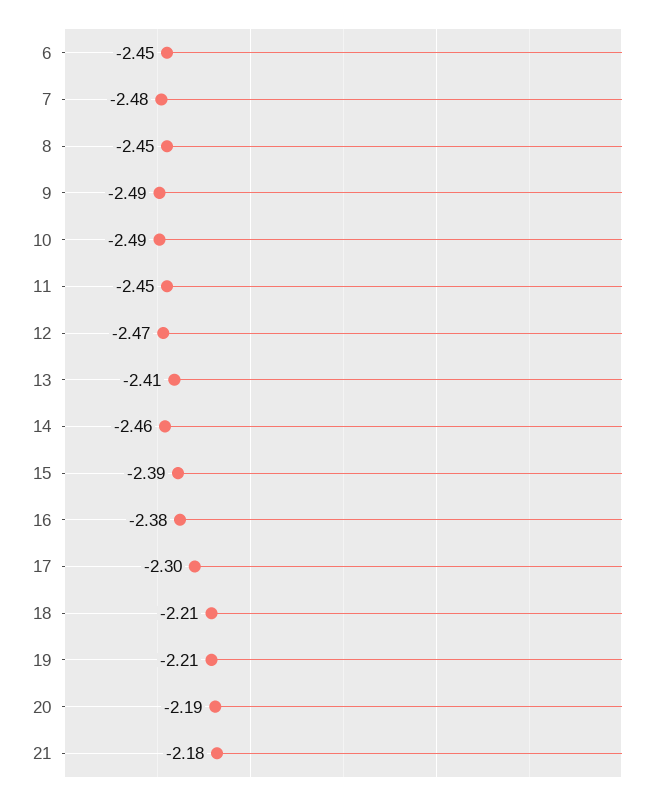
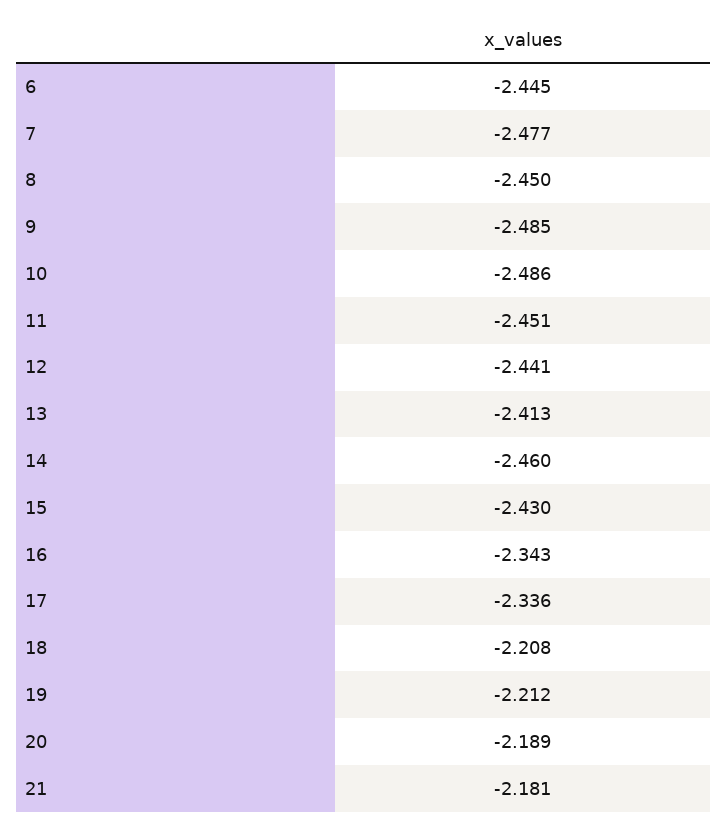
  {
    "6": -2.445,
    "7": -2.477,
    "8": -2.45,
    "9": -2.485,
    "10": -2.486,
    "11": -2.451,
-   "12": -2.47,
+   "12": -2.441,
    "13": -2.413,
    "14": -2.46,
-   "15": -2.39,
+   "15": -2.43,
-   "16": -2.38,
+   "16": -2.343,
-   "17": -2.3,
+   "17": -2.336,
    "18": -2.208,
    "19": -2.212,
    "20": -2.189,
    "21": -2.181
  }

